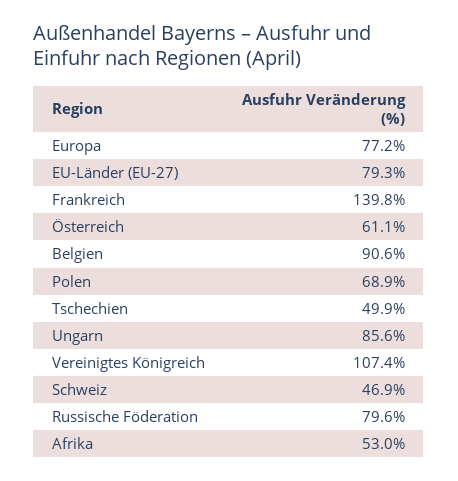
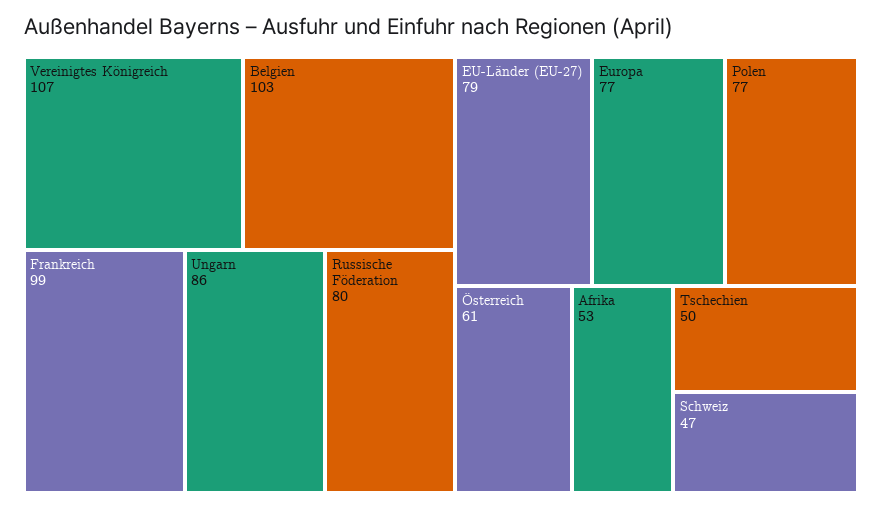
  {
    "Europa": 77.2,
    "EU-Länder (EU-27)": 79.3,
-   "Frankreich": 139.8,
+   "Frankreich": 99,
    "Österreich": 61.1,
-   "Belgien": 90.6,
+   "Belgien": 103,
-   "Polen": 68.9,
+   "Polen": 77,
    "Tschechien": 49.9,
    "Ungarn": 85.6,
    "Vereinigtes Königreich": 107.4,
    "Schweiz": 46.9,
    "Russische Föderation": 79.6,
    "Afrika": 53
  }

